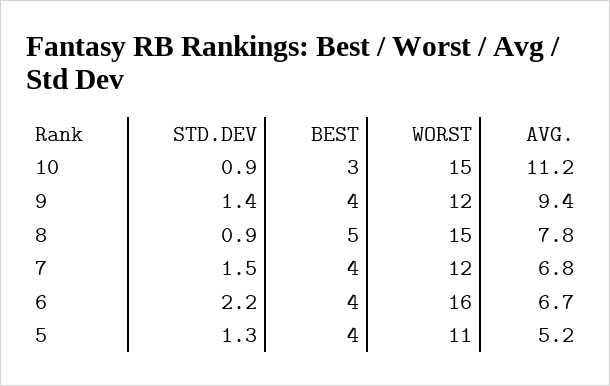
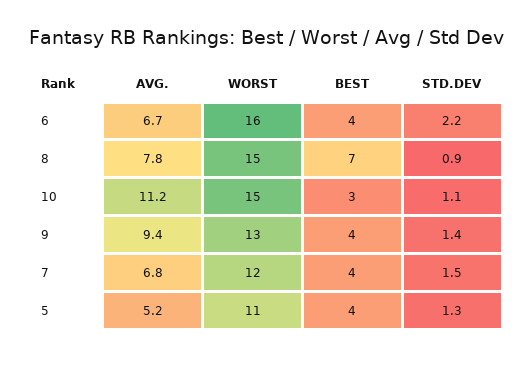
  {
    "STD.DEV": {
-     "10": 0.9,
+     "10": 1.1,
      "9": 1.4,
      "8": 0.9,
      "7": 1.5,
      "6": 2.2,
      "5": 1.3
    },
    "BEST": {
      "10": 3,
      "9": 4,
-     "8": 5,
+     "8": 7,
      "7": 4,
      "6": 4,
      "5": 4
    },
    "WORST": {
      "10": 15,
-     "9": 12,
+     "9": 13,
      "8": 15,
      "7": 12,
      "6": 16,
      "5": 11
    },
    "AVG.": {
      "10": 11.2,
      "9": 9.4,
      "8": 7.8,
      "7": 6.8,
      "6": 6.7,
      "5": 5.2
    }
  }

